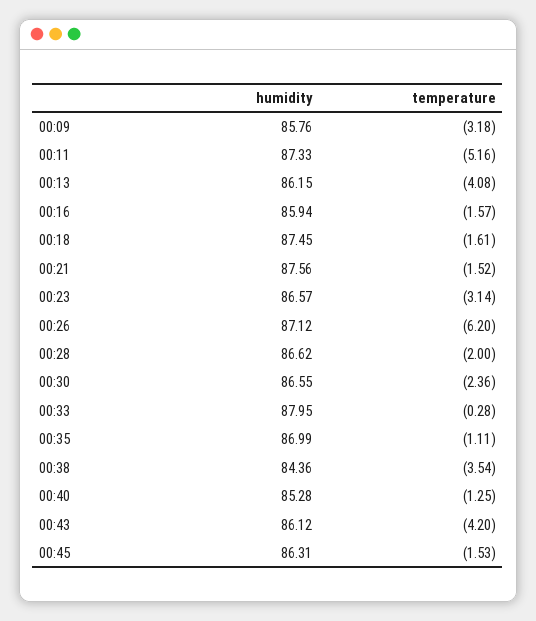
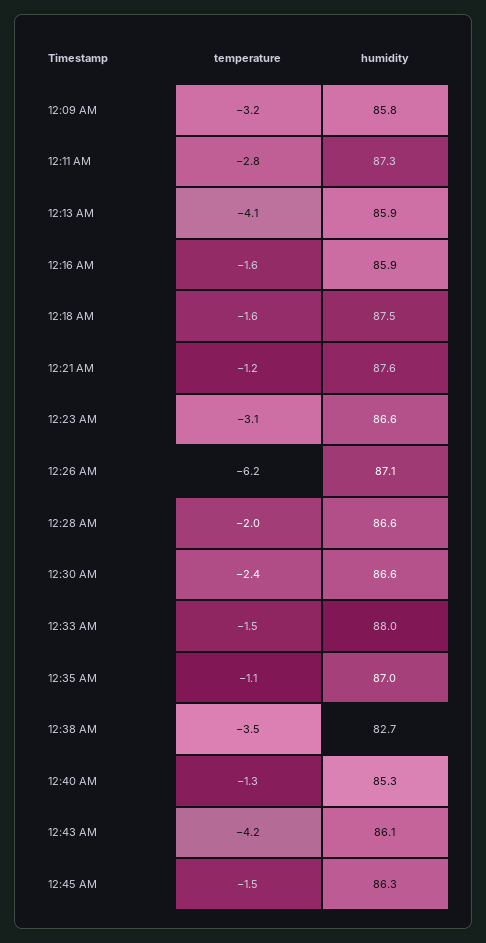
  {
    "humidity": {
      "00:09": 85.76,
      "00:11": 87.33,
-     "00:13": 86.15,
+     "00:13": 85.9,
      "00:16": 85.94,
      "00:18": 87.45,
      "00:21": 87.56,
      "00:23": 86.57,
      "00:26": 87.12,
      "00:28": 86.62,
      "00:30": 86.55,
      "00:33": 87.95,
      "00:35": 86.99,
-     "00:38": 84.36,
+     "00:38": 82.7,
      "00:40": 85.28,
      "00:43": 86.12,
      "00:45": 86.31
    },
    "temperature": {
      "00:09": -3.18,
-     "00:11": -5.16,
+     "00:11": -2.8,
      "00:13": -4.08,
      "00:16": -1.57,
      "00:18": -1.61,
-     "00:21": -1.52,
+     "00:21": -1.2,
      "00:23": -3.14,
      "00:26": -6.2,
      "00:28": -2,
      "00:30": -2.36,
-     "00:33": -0.28,
+     "00:33": -1.5,
      "00:35": -1.11,
      "00:38": -3.54,
      "00:40": -1.25,
      "00:43": -4.2,
      "00:45": -1.53
    }
  }

